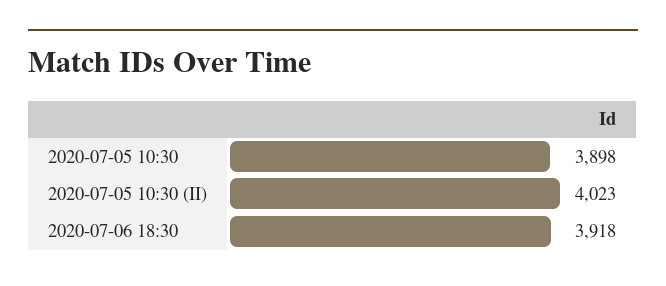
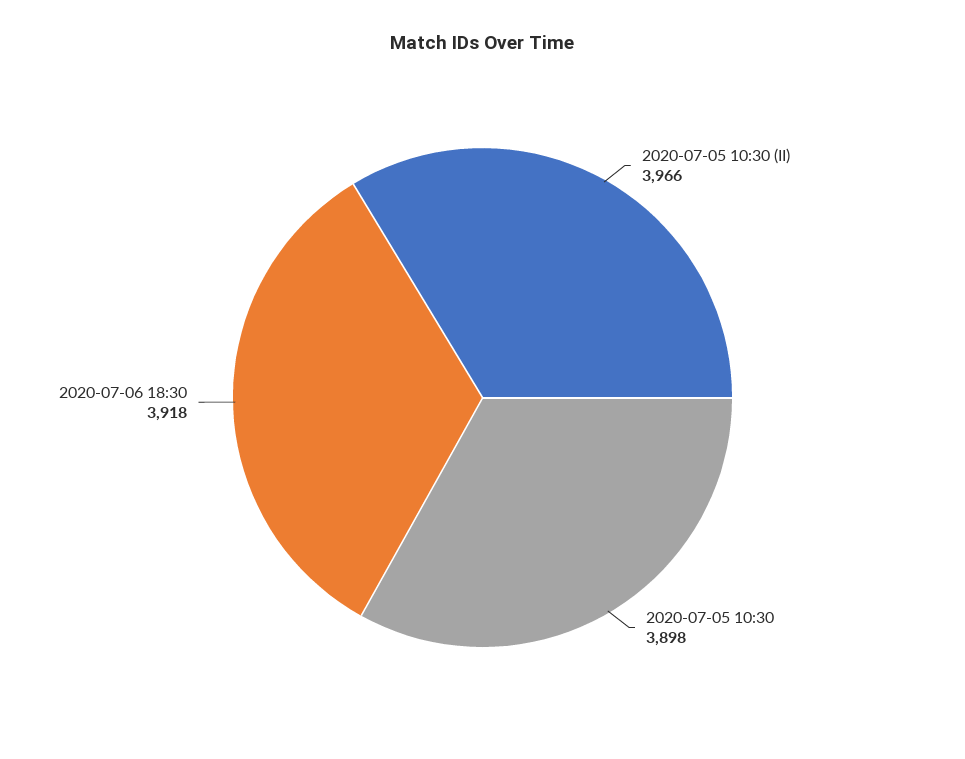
  {
    "2020-07-05 10:30": 3898,
-   "2020-07-05 10:30 (II)": 4023,
+   "2020-07-05 10:30 (II)": 3966,
    "2020-07-06 18:30": 3918
  }

